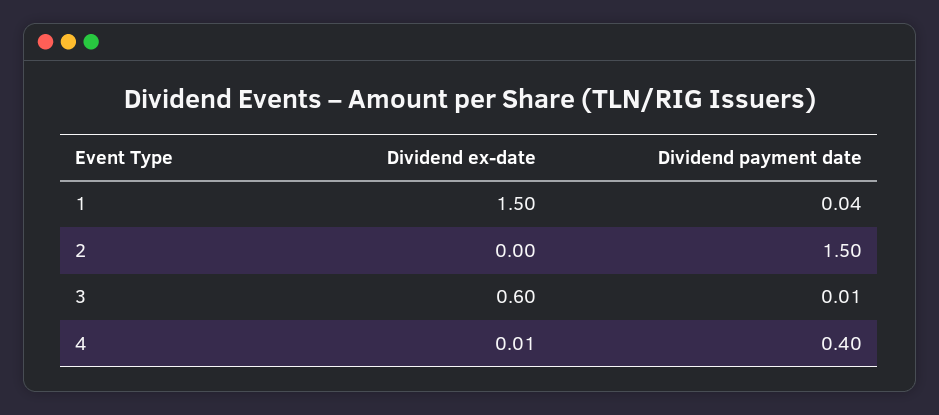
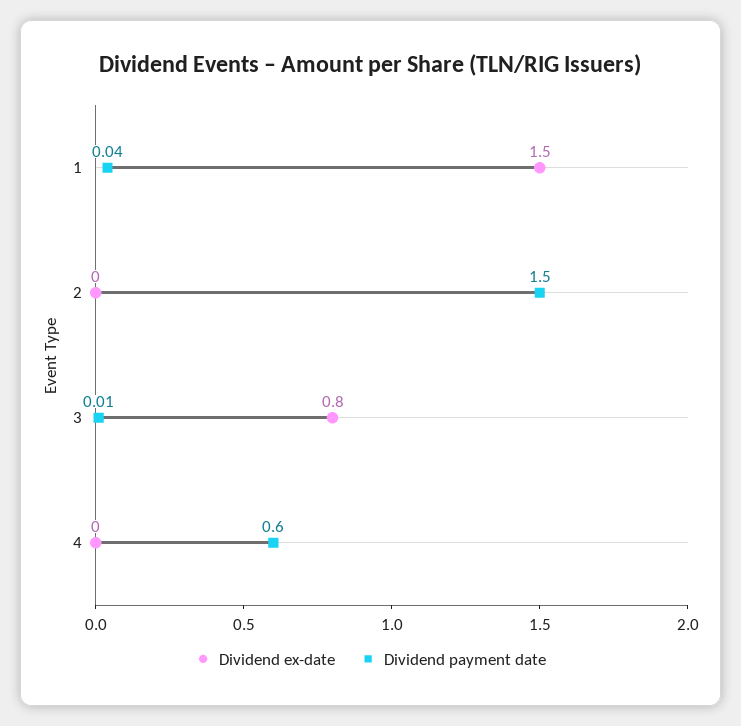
  {
    "Dividend ex-date": {
      "1": 1.5,
      "2": 0,
-     "3": 0.6,
+     "3": 0.8,
-     "4": 0.01
+     "4": 0
    },
    "Dividend payment date": {
      "1": 0.04,
      "2": 1.5,
      "3": 0.01,
-     "4": 0.4
+     "4": 0.6
    }
  }

